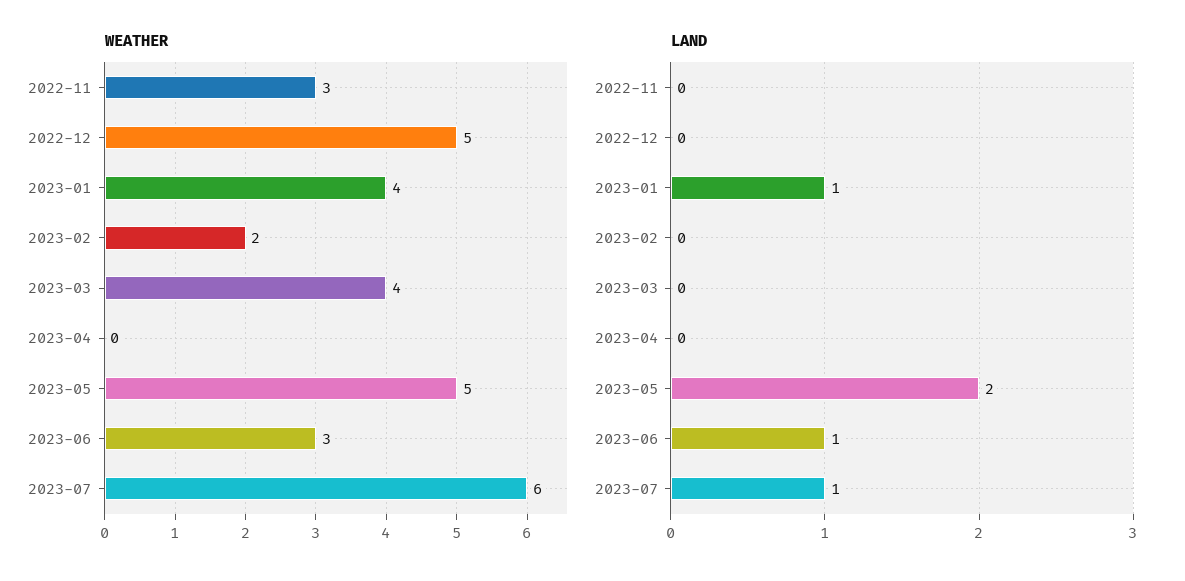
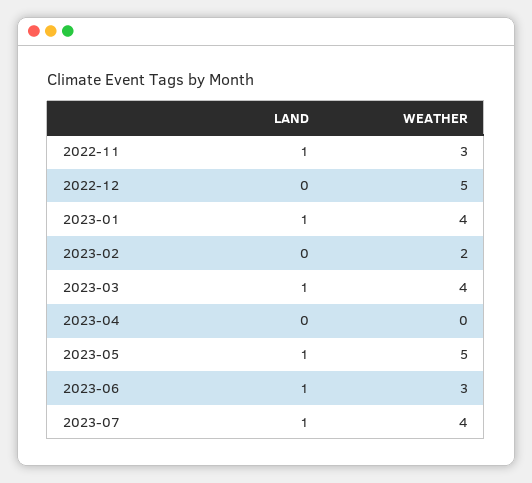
  {
    "WEATHER": {
      "2022-11": 3,
      "2022-12": 5,
      "2023-01": 4,
      "2023-02": 2,
      "2023-03": 4,
      "2023-04": 0,
      "2023-05": 5,
      "2023-06": 3,
-     "2023-07": 6
+     "2023-07": 4
    },
    "LAND": {
-     "2022-11": 0,
+     "2022-11": 1,
      "2022-12": 0,
      "2023-01": 1,
      "2023-02": 0,
-     "2023-03": 0,
+     "2023-03": 1,
      "2023-04": 0,
-     "2023-05": 2,
+     "2023-05": 1,
      "2023-06": 1,
      "2023-07": 1
    }
  }

